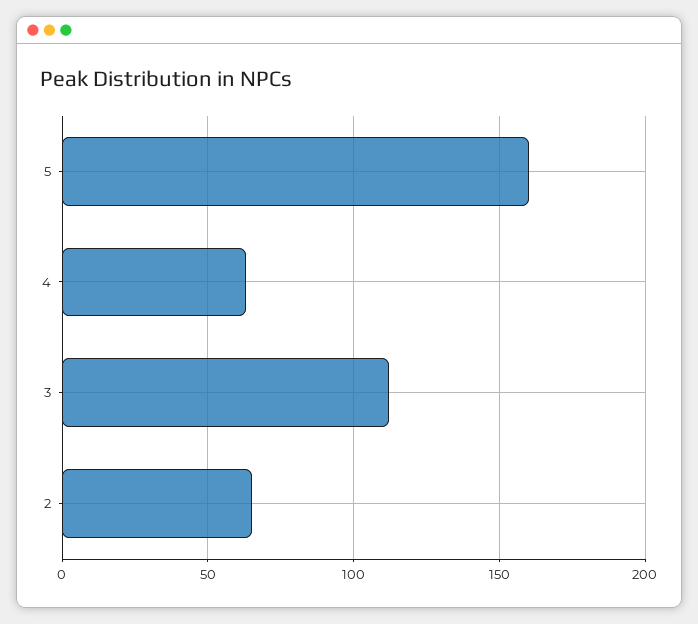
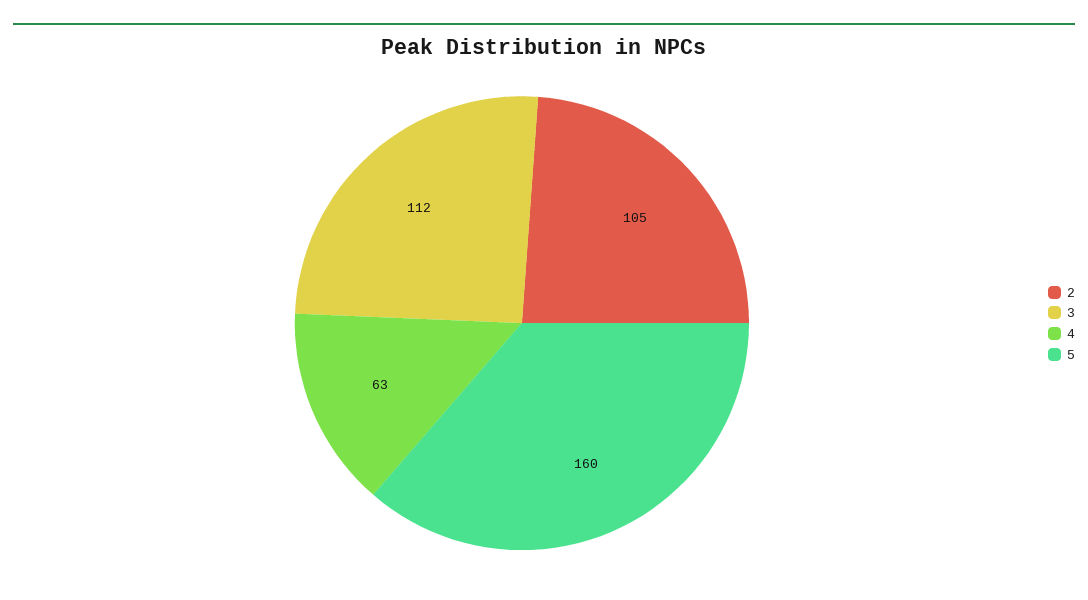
  {
    "5": 160,
    "4": 63,
    "3": 112,
-   "2": 65
+   "2": 105
  }

